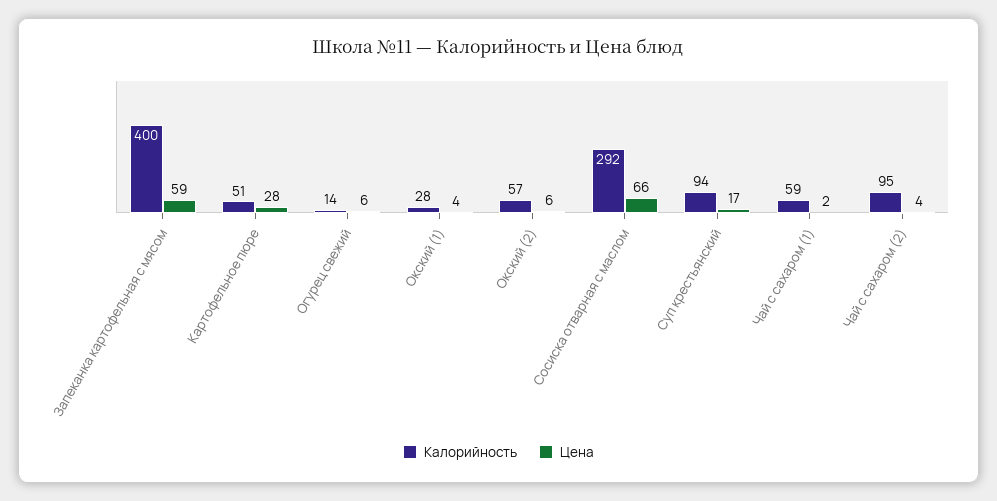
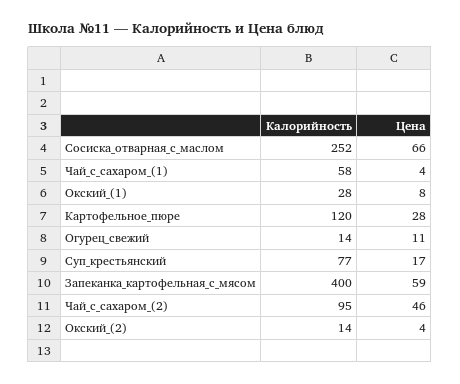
  {
    "Калорийность": {
      "Запеканка картофельная с мясом": 400,
-     "Картофельное пюре": 51,
+     "Картофельное пюре": 120,
      "Огурец свежий": 14,
      "Окский (1)": 28,
-     "Окский (2)": 57,
+     "Окский (2)": 14,
-     "Сосиска отварная с маслом": 292,
+     "Сосиска отварная с маслом": 252,
-     "Суп крестьянский": 94,
+     "Суп крестьянский": 77,
-     "Чай с сахаром (1)": 59,
+     "Чай с сахаром (1)": 58,
      "Чай с сахаром (2)": 95
    },
    "Цена": {
      "Запеканка картофельная с мясом": 59,
      "Картофельное пюре": 28,
-     "Огурец свежий": 6,
+     "Огурец свежий": 11,
-     "Окский (1)": 4,
+     "Окский (1)": 8,
-     "Окский (2)": 6,
+     "Окский (2)": 4,
      "Сосиска отварная с маслом": 66,
      "Суп крестьянский": 17,
-     "Чай с сахаром (1)": 2,
+     "Чай с сахаром (1)": 4,
-     "Чай с сахаром (2)": 4
+     "Чай с сахаром (2)": 46
    }
  }

